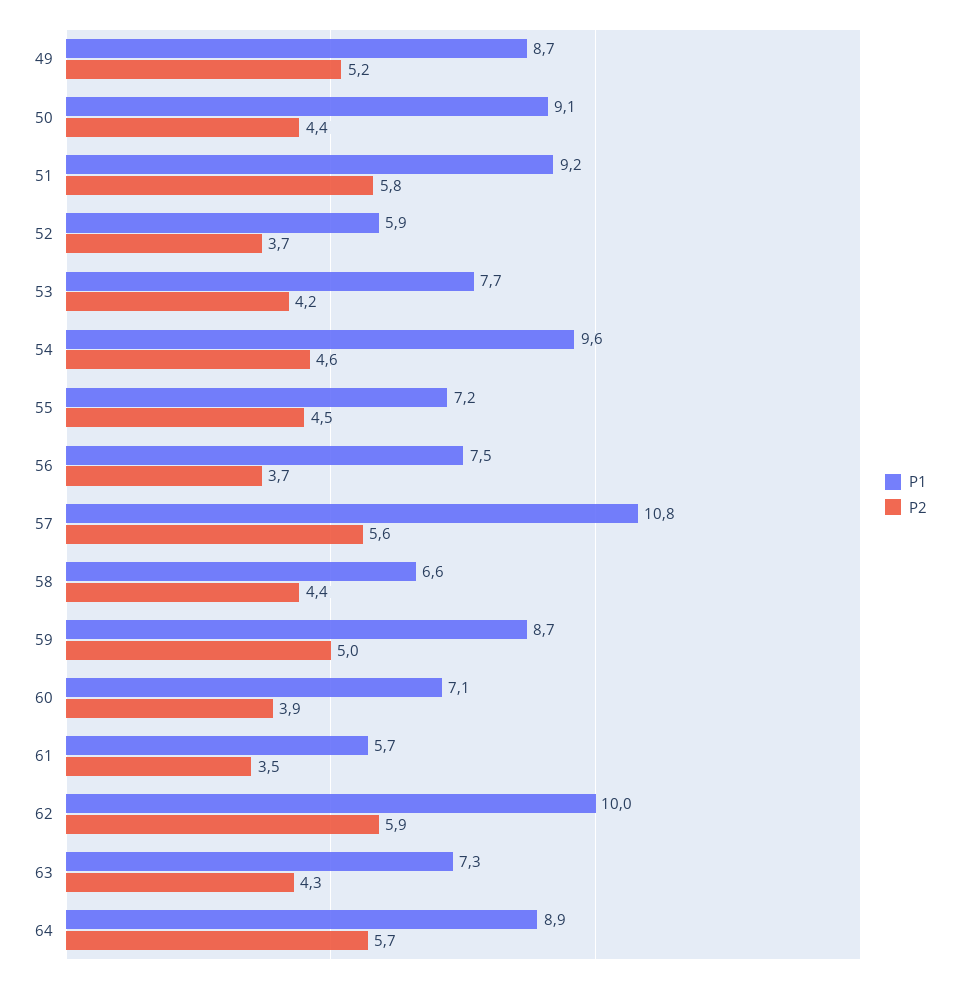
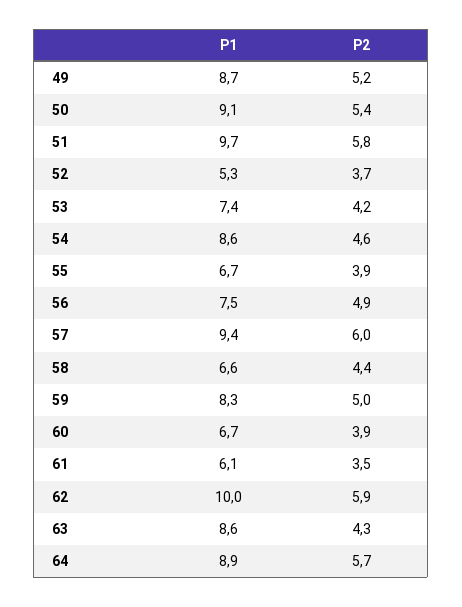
  {
    "P1": {
      "49": 8.7,
      "50": 9.1,
-     "51": 9.2,
+     "51": 9.7,
-     "52": 5.9,
+     "52": 5.3,
-     "53": 7.7,
+     "53": 7.4,
-     "54": 9.6,
+     "54": 8.6,
-     "55": 7.2,
+     "55": 6.7,
      "56": 7.5,
-     "57": 10.8,
+     "57": 9.4,
      "58": 6.6,
-     "59": 8.7,
+     "59": 8.3,
-     "60": 7.1,
+     "60": 6.7,
-     "61": 5.7,
+     "61": 6.1,
      "62": 10,
-     "63": 7.3,
+     "63": 8.6,
      "64": 8.9
    },
    "P2": {
      "49": 5.2,
-     "50": 4.4,
+     "50": 5.4,
      "51": 5.8,
      "52": 3.7,
      "53": 4.2,
      "54": 4.6,
-     "55": 4.5,
+     "55": 3.9,
-     "56": 3.7,
+     "56": 4.9,
-     "57": 5.6,
+     "57": 6,
      "58": 4.4,
      "59": 5,
      "60": 3.9,
      "61": 3.5,
      "62": 5.9,
      "63": 4.3,
      "64": 5.7
    }
  }

